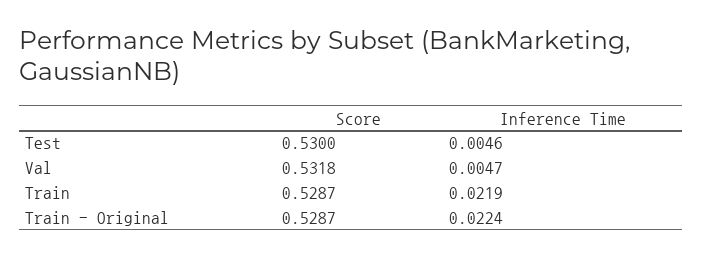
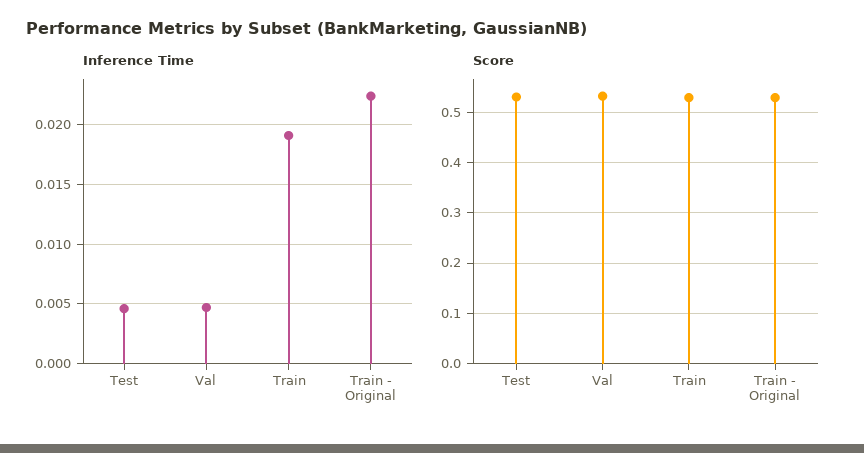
  {
    "Score": {
      "Test": 0.53,
      "Val": 0.5318,
      "Train": 0.5287,
      "Train - Original": 0.5287
    },
    "Inference Time": {
      "Test": 0.0046,
      "Val": 0.0047,
-     "Train": 0.0219,
+     "Train": 0.019,
      "Train - Original": 0.0224
    }
  }

